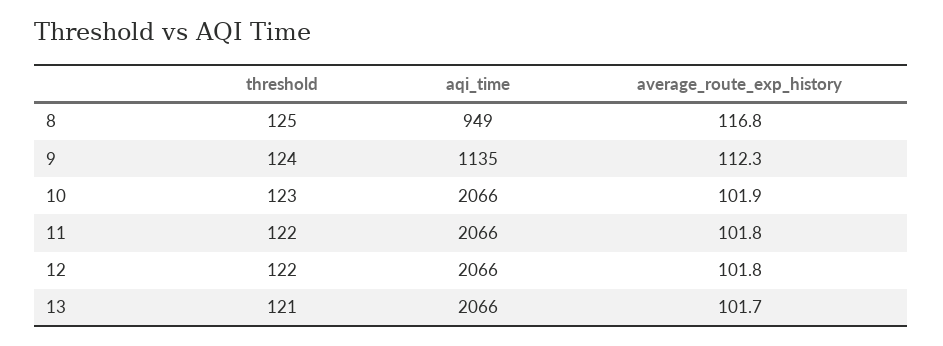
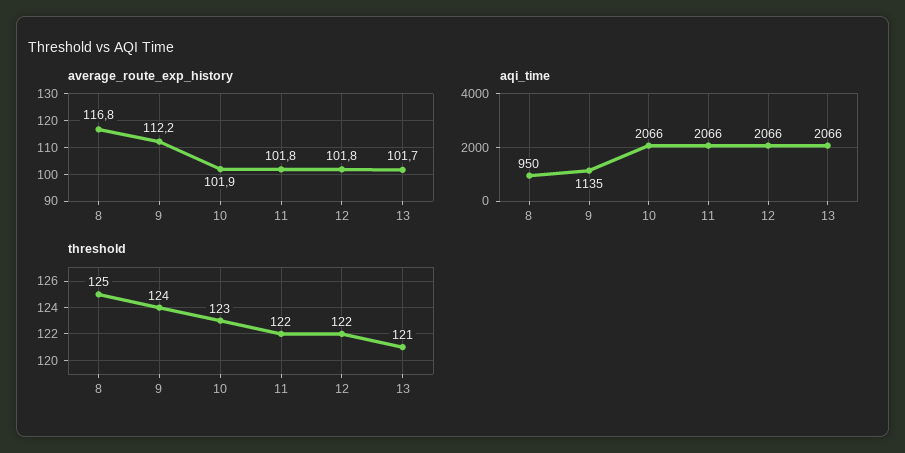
  {
    "threshold": {
      "8": 125,
      "9": 124,
      "10": 123,
      "11": 122,
      "12": 122,
      "13": 121
    },
    "aqi_time": {
-     "8": 949,
+     "8": 950,
      "9": 1135,
      "10": 2066,
      "11": 2066,
      "12": 2066,
      "13": 2066
    },
    "average_route_exp_history": {
      "8": 116.8,
-     "9": 112.3,
+     "9": 112.2,
      "10": 101.9,
      "11": 101.8,
      "12": 101.8,
      "13": 101.7
    }
  }

